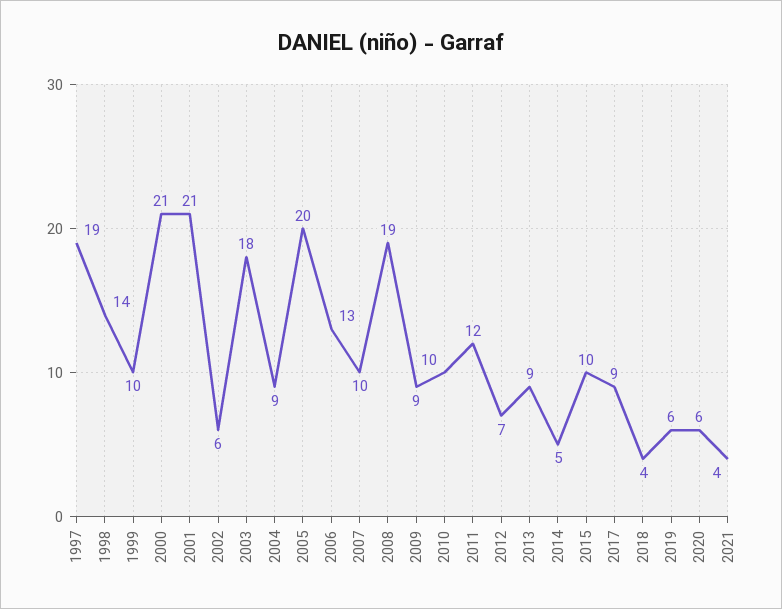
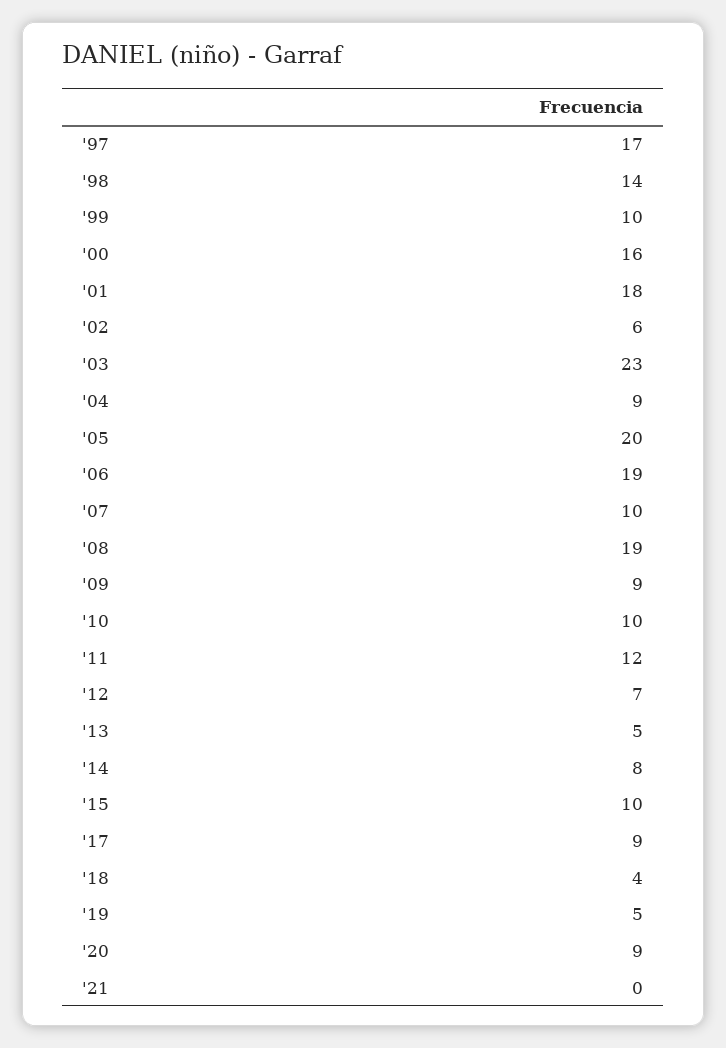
  {
-   "1997": 19,
+   "1997": 17,
    "1998": 14,
    "1999": 10,
-   "2000": 21,
+   "2000": 16,
-   "2001": 21,
+   "2001": 18,
    "2002": 6,
-   "2003": 18,
+   "2003": 23,
    "2004": 9,
    "2005": 20,
-   "2006": 13,
+   "2006": 19,
    "2007": 10,
    "2008": 19,
    "2009": 9,
    "2010": 10,
    "2011": 12,
    "2012": 7,
-   "2013": 9,
+   "2013": 5,
-   "2014": 5,
+   "2014": 8,
    "2015": 10,
    "2017": 9,
    "2018": 4,
-   "2019": 6,
+   "2019": 5,
-   "2020": 6,
+   "2020": 9,
-   "2021": 4
+   "2021": 0
  }

